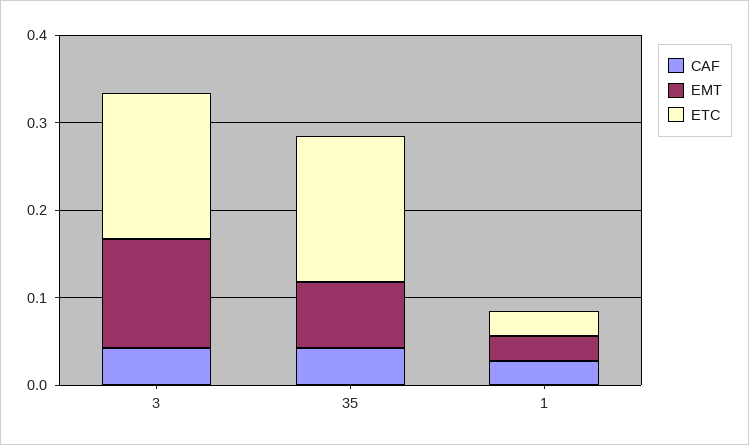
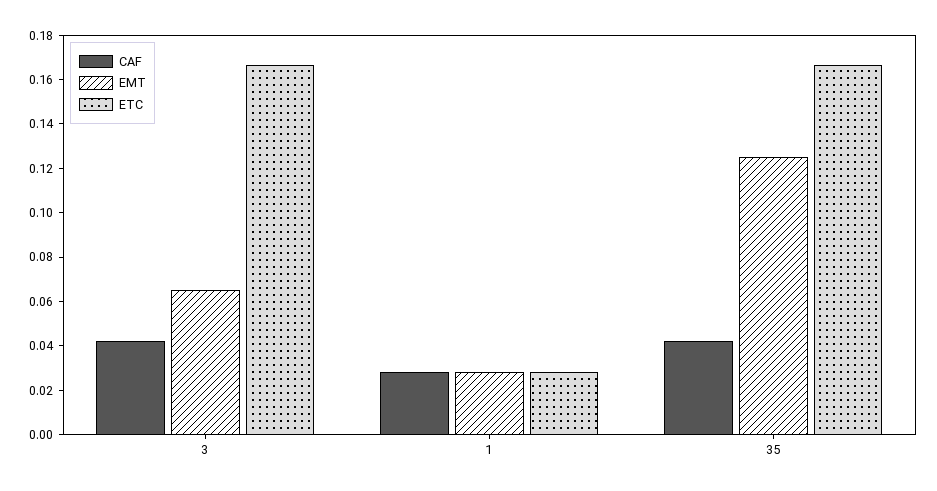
  {
    "CAF": {
      "3": 0.04,
      "35": 0.04,
      "1": 0.03
    },
    "EMT": {
-     "3": 0.12,
+     "3": 0.065,
-     "35": 0.08,
+     "35": 0.125,
      "1": 0.03
    },
    "ETC": {
      "3": 0.165,
      "35": 0.165,
      "1": 0.03
    }
  }

